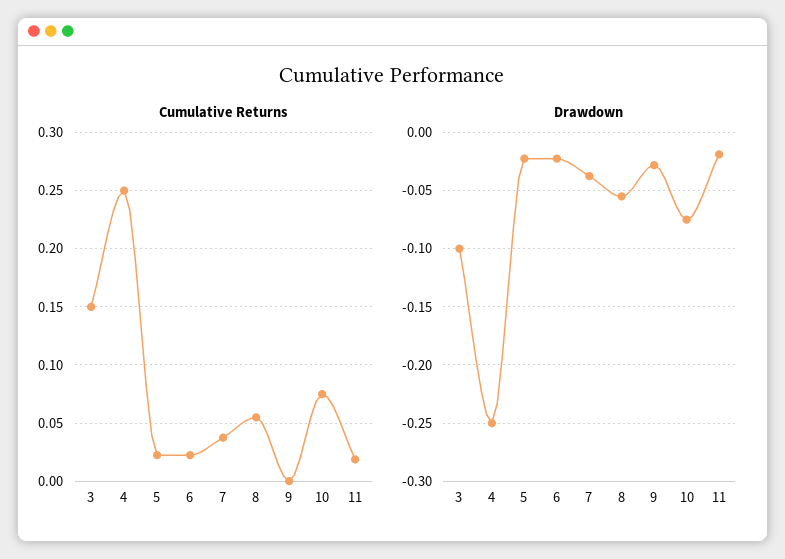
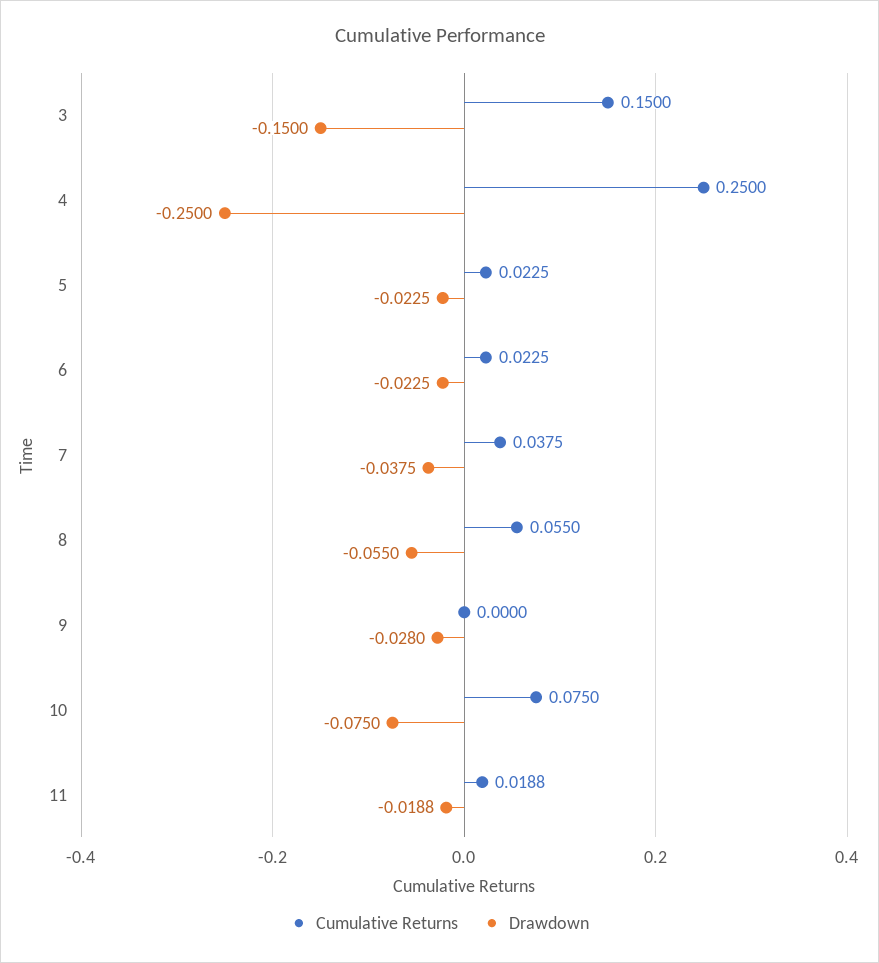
  {
    "Cumulative Returns": {
      "3": 0.15,
      "4": 0.25,
      "5": 0.0225,
      "6": 0.0225,
      "7": 0.0375,
      "8": 0.055,
      "9": 0,
      "10": 0.075,
      "11": 0.0188
    },
    "Drawdown": {
-     "3": -0.1,
+     "3": -0.15,
      "4": -0.25,
      "5": -0.0225,
      "6": -0.0225,
      "7": -0.0375,
      "8": -0.055,
      "9": -0.028,
      "10": -0.075,
      "11": -0.0188
    }
  }

